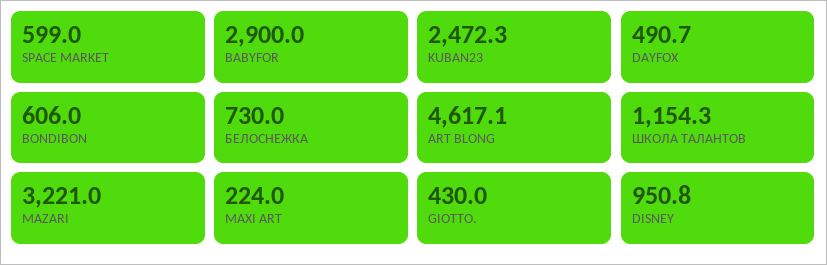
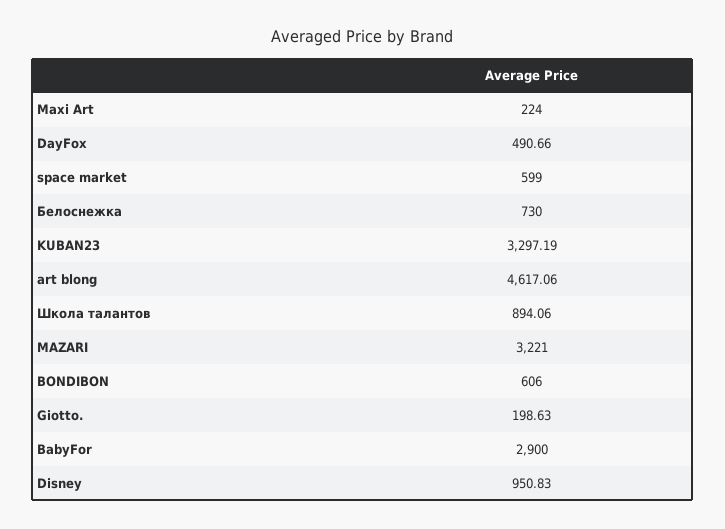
  {
    "SPACE MARKET": 599,
    "BABYFOR": 2900,
-   "KUBAN23": 2472.3,
+   "KUBAN23": 3297.19,
    "DAYFOX": 490.66,
    "BONDIBON": 606,
    "БЕЛОСНЕЖКА": 730,
    "ART BLONG": 4617.06,
-   "ШКОЛА ТАЛАНТОВ": 1154.3,
+   "ШКОЛА ТАЛАНТОВ": 894.06,
    "MAZARI": 3221,
    "MAXI ART": 224,
-   "GIOTTO.": 430,
+   "GIOTTO.": 198.63,
    "DISNEY": 950.83
  }

